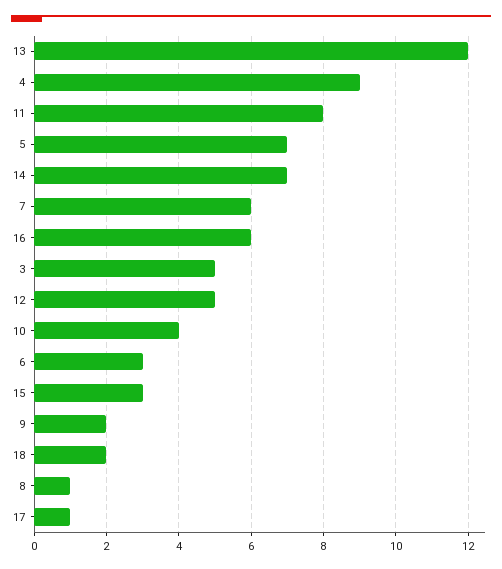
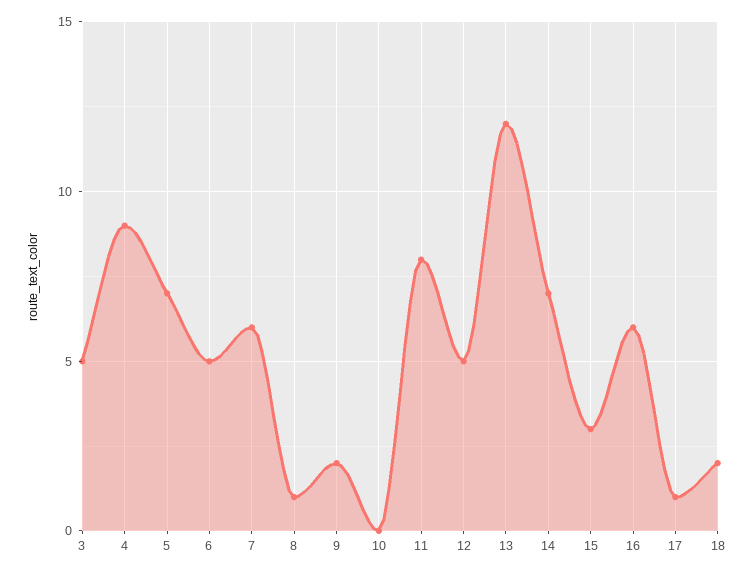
  {
    "13": 12,
    "4": 9,
    "11": 8,
    "5": 7,
    "14": 7,
    "7": 6,
    "16": 6,
    "3": 5,
    "12": 5,
-   "10": 4,
+   "10": 0,
-   "6": 3,
+   "6": 5,
    "15": 3,
    "9": 2,
    "18": 2,
    "8": 1,
    "17": 1
  }

